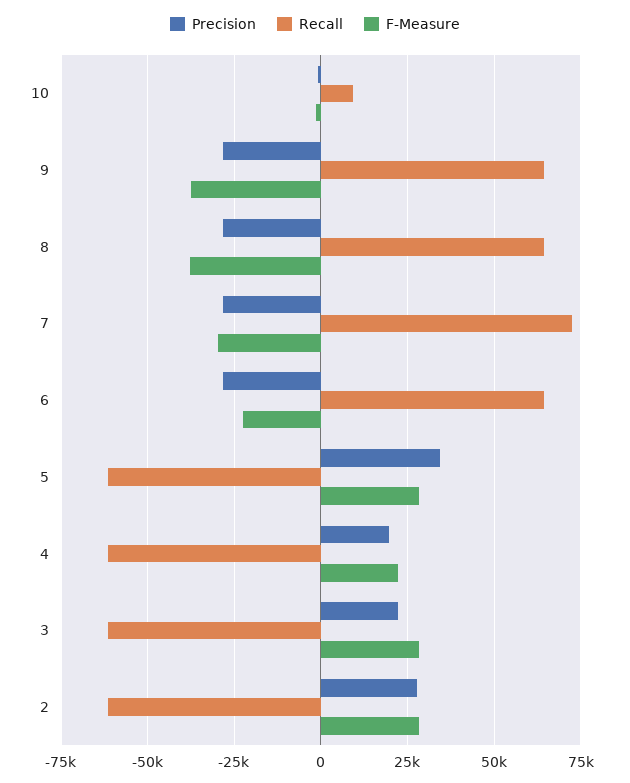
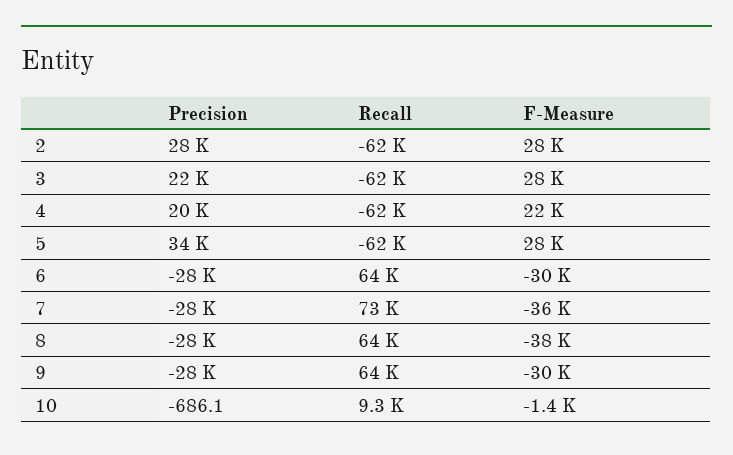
  {
    "Precision": {
      "10": -686.1,
      "9": -28000,
      "8": -28000,
      "7": -28000,
      "6": -28000,
      "5": 34000,
      "4": 20000,
      "3": 22000,
      "2": 28000
    },
    "Recall": {
      "10": 9300,
      "9": 64000,
      "8": 64000,
      "7": 73000,
      "6": 64000,
      "5": -62000,
      "4": -62000,
      "3": -62000,
      "2": -62000
    },
    "F-Measure": {
      "10": -1400,
-     "9": -37500,
+     "9": -30000,
      "8": -38000,
-     "7": -30000,
+     "7": -36000,
-     "6": -22500,
+     "6": -30000,
      "5": 28000,
      "4": 22000,
      "3": 28000,
      "2": 28000
    }
  }

